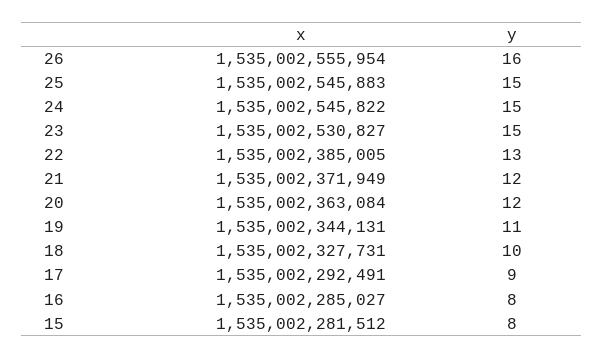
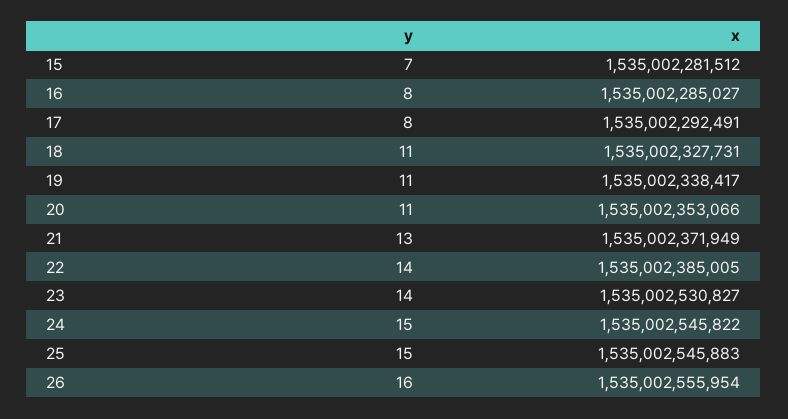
  {
    "x": {
      "26": 1535002555954,
      "25": 1535002545883,
      "24": 1535002545822,
      "23": 1535002530827,
      "22": 1535002385005,
      "21": 1535002371949,
-     "20": 1535002363084,
+     "20": 1535002353066,
-     "19": 1535002344131,
+     "19": 1535002338417,
      "18": 1535002327731,
      "17": 1535002292491,
      "16": 1535002285027,
      "15": 1535002281512
    },
    "y": {
      "26": 16,
      "25": 15,
      "24": 15,
-     "23": 15,
+     "23": 14,
-     "22": 13,
+     "22": 14,
-     "21": 12,
+     "21": 13,
-     "20": 12,
+     "20": 11,
      "19": 11,
-     "18": 10,
+     "18": 11,
-     "17": 9,
+     "17": 8,
      "16": 8,
-     "15": 8
+     "15": 7
    }
  }

